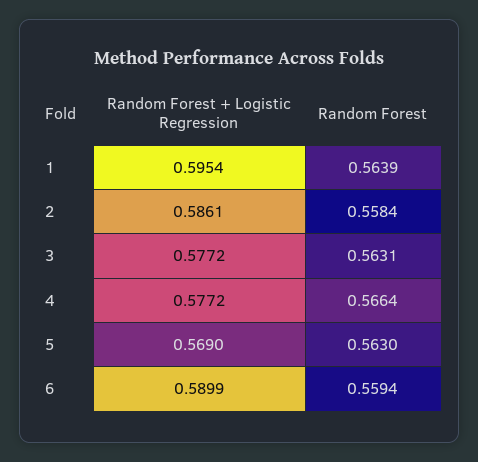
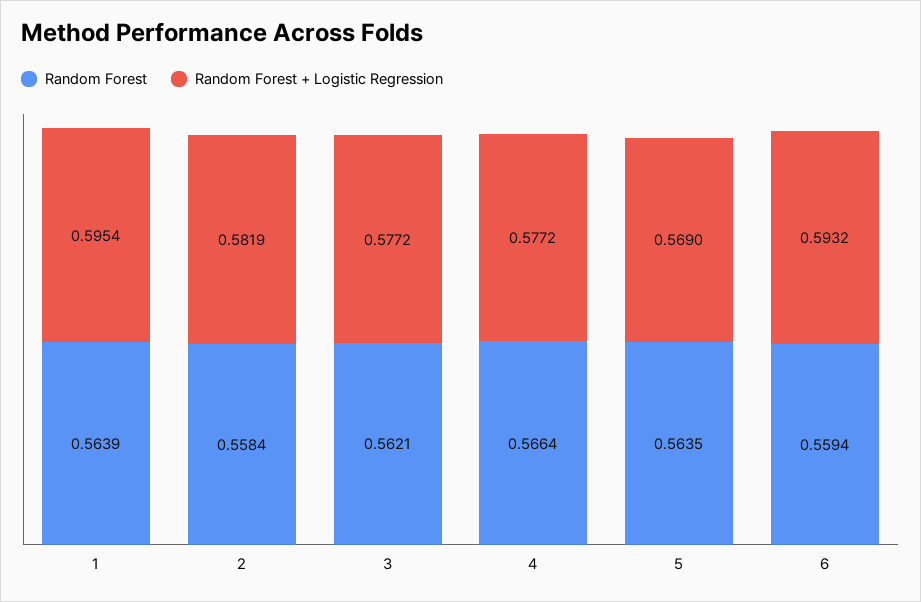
  {
    "Random Forest + Logistic Regression": {
      "1": 0.5954,
-     "2": 0.5861,
+     "2": 0.5819,
      "3": 0.5772,
      "4": 0.5772,
      "5": 0.569,
-     "6": 0.5899
+     "6": 0.5932
    },
    "Random Forest": {
      "1": 0.5639,
      "2": 0.5584,
-     "3": 0.5631,
+     "3": 0.5621,
      "4": 0.5664,
-     "5": 0.563,
+     "5": 0.5635,
      "6": 0.5594
    }
  }

